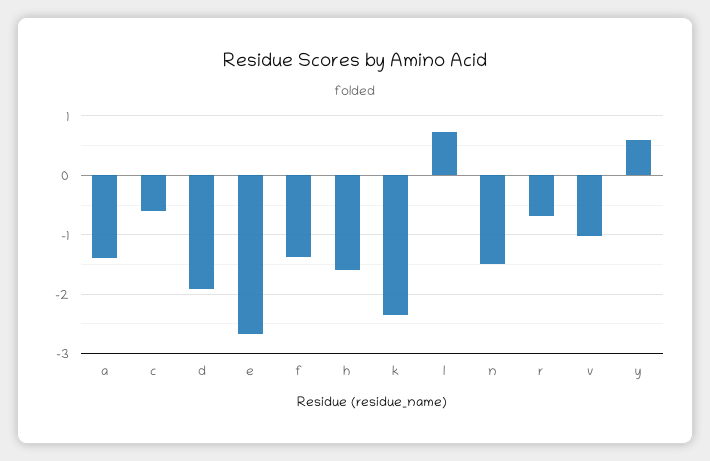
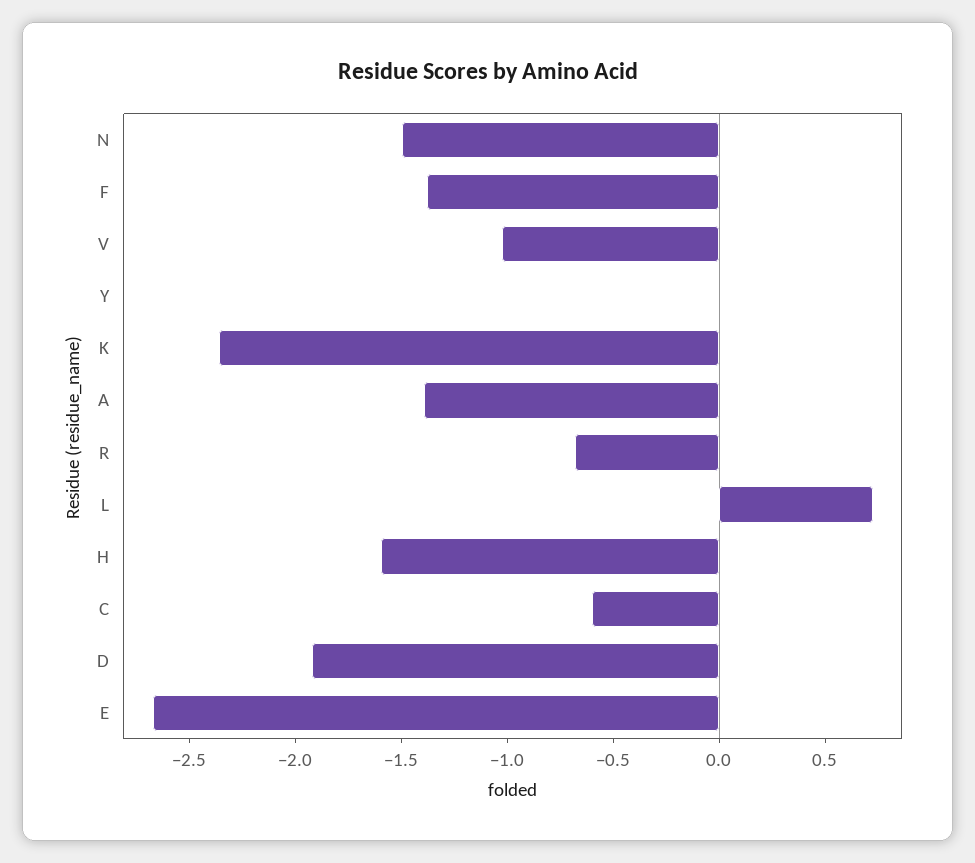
  {
    "a": -1.4,
    "c": -0.6,
    "d": -1.9,
    "e": -2.7,
    "f": -1.4,
    "h": -1.6,
    "k": -2.4,
    "l": 0.7,
    "n": -1.5,
    "r": -0.7,
    "v": -1,
-   "y": 0.6
+   "y": 0
  }

